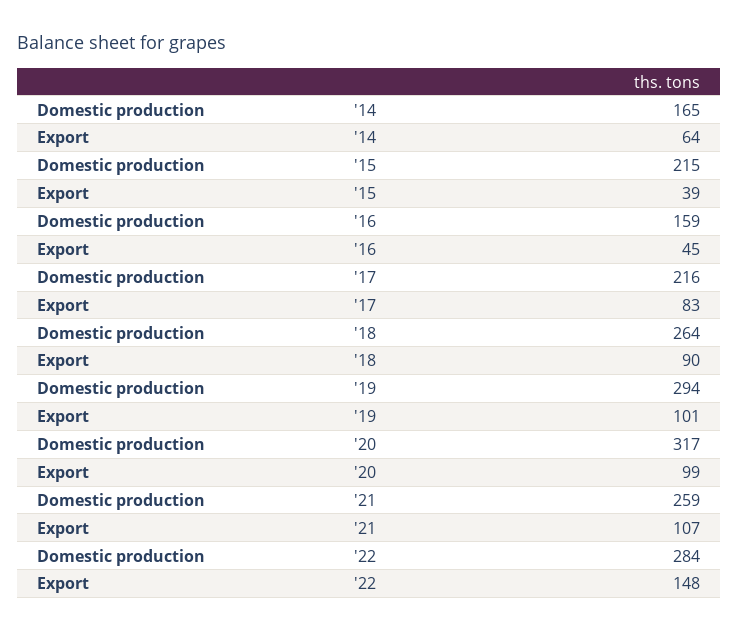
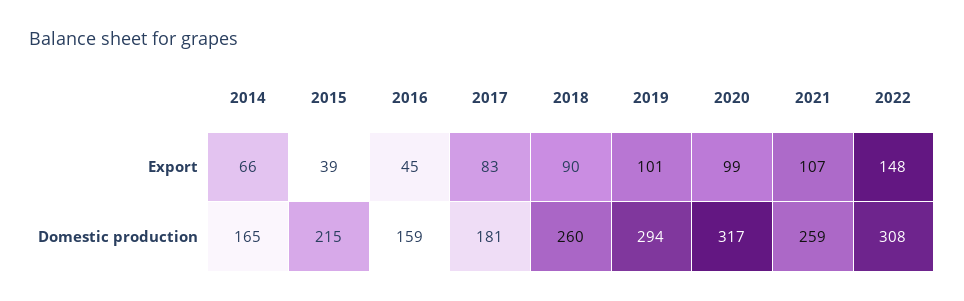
  {
    "Domestic production": {
      "'14": 165,
      "'15": 215,
      "'16": 159,
-     "'17": 216,
+     "'17": 181,
-     "'18": 264,
+     "'18": 260,
      "'19": 294,
      "'20": 317,
      "'21": 259,
-     "'22": 284
+     "'22": 308
    },
    "Export": {
-     "'14": 64,
+     "'14": 66,
      "'15": 39,
      "'16": 45,
      "'17": 83,
      "'18": 90,
      "'19": 101,
      "'20": 99,
      "'21": 107,
      "'22": 148
    }
  }

